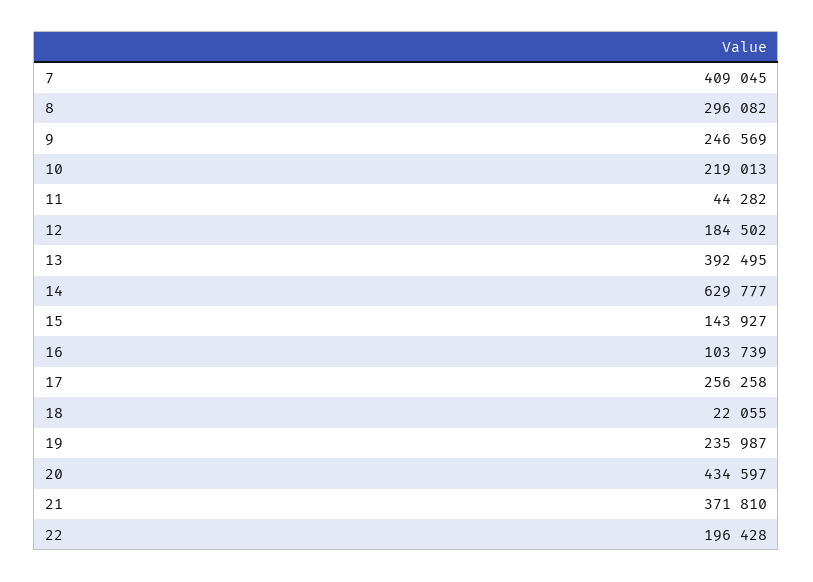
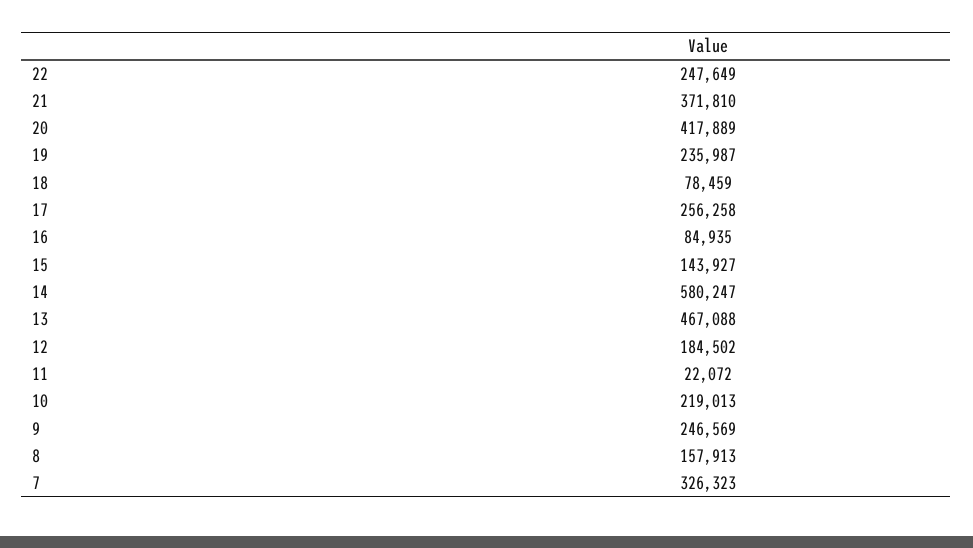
  {
-   "7": 409045,
+   "7": 326323,
-   "8": 296082,
+   "8": 157913,
    "9": 246569,
    "10": 219013,
-   "11": 44282,
+   "11": 22072,
    "12": 184502,
-   "13": 392495,
+   "13": 467088,
-   "14": 629777,
+   "14": 580247,
    "15": 143927,
-   "16": 103739,
+   "16": 84935,
    "17": 256258,
-   "18": 22055,
+   "18": 78459,
    "19": 235987,
-   "20": 434597,
+   "20": 417889,
    "21": 371810,
-   "22": 196428
+   "22": 247649
  }

